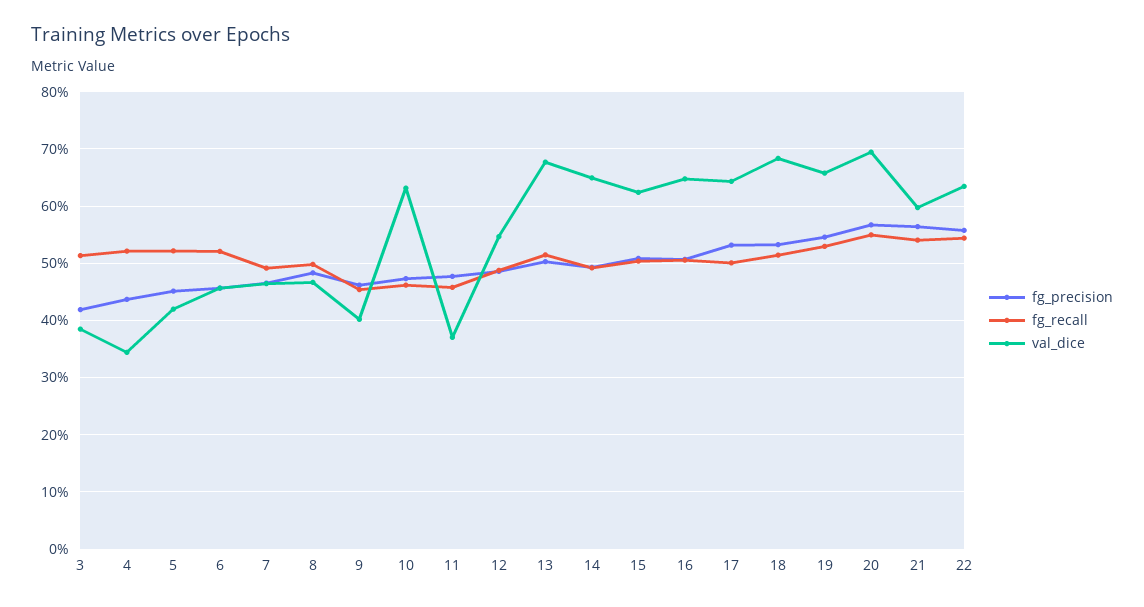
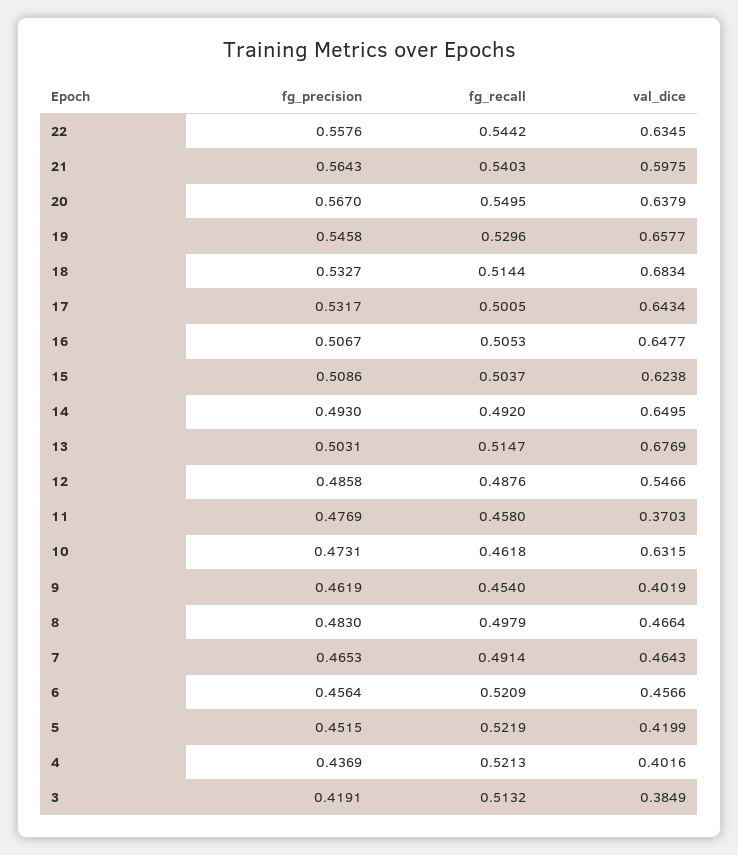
  {
    "fg_precision": {
      "3": 0.4191,
      "4": 0.4369,
      "5": 0.4515,
      "6": 0.4564,
      "7": 0.4653,
      "8": 0.483,
      "9": 0.4619,
      "10": 0.4731,
      "11": 0.4769,
      "12": 0.4858,
      "13": 0.5031,
      "14": 0.493,
      "15": 0.5086,
      "16": 0.5067,
      "17": 0.5317,
      "18": 0.5327,
      "19": 0.5458,
      "20": 0.567,
      "21": 0.5643,
      "22": 0.5576
    },
    "fg_recall": {
      "3": 0.5132,
      "4": 0.5213,
      "5": 0.5219,
      "6": 0.5209,
      "7": 0.4914,
      "8": 0.4979,
      "9": 0.454,
      "10": 0.4618,
      "11": 0.458,
      "12": 0.4876,
      "13": 0.5147,
      "14": 0.492,
      "15": 0.5037,
      "16": 0.5053,
      "17": 0.5005,
      "18": 0.5144,
      "19": 0.5296,
      "20": 0.5495,
      "21": 0.5403,
      "22": 0.5442
    },
    "val_dice": {
      "3": 0.3849,
-     "4": 0.34,
+     "4": 0.4016,
      "5": 0.4199,
      "6": 0.4566,
      "7": 0.4643,
      "8": 0.4664,
      "9": 0.4019,
      "10": 0.6315,
      "11": 0.3703,
      "12": 0.5466,
      "13": 0.6769,
      "14": 0.6495,
      "15": 0.6238,
      "16": 0.6477,
      "17": 0.6434,
      "18": 0.6834,
      "19": 0.6577,
-     "20": 0.7,
+     "20": 0.6379,
      "21": 0.5975,
      "22": 0.6345
    }
  }

